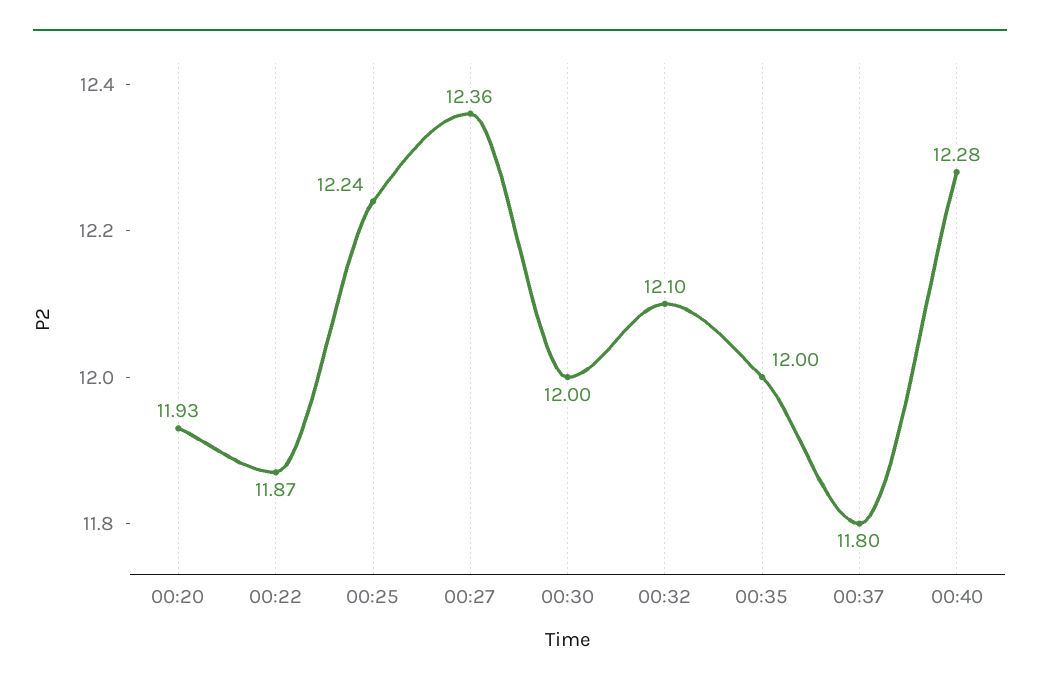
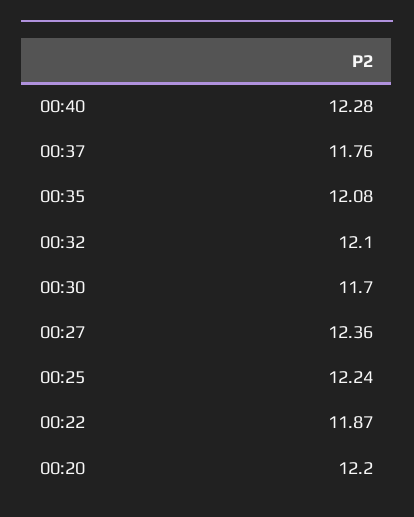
  {
-   "00:20": 11.93,
+   "00:20": 12.2,
    "00:22": 11.87,
    "00:25": 12.24,
    "00:27": 12.36,
-   "00:30": 12,
+   "00:30": 11.7,
    "00:32": 12.1,
-   "00:35": 12,
+   "00:35": 12.08,
-   "00:37": 11.8,
+   "00:37": 11.76,
    "00:40": 12.28
  }

